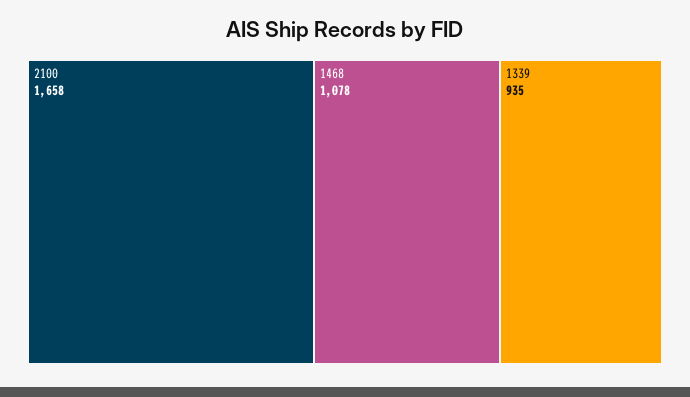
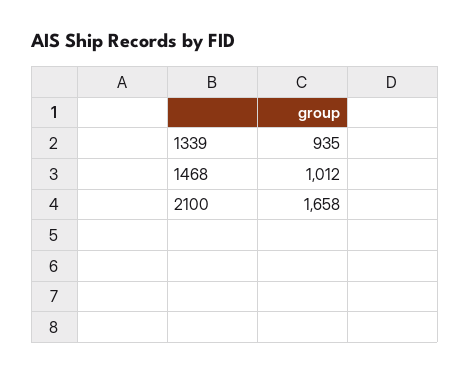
  {
    "2100": 1658,
-   "1468": 1078,
+   "1468": 1012,
    "1339": 935
  }

